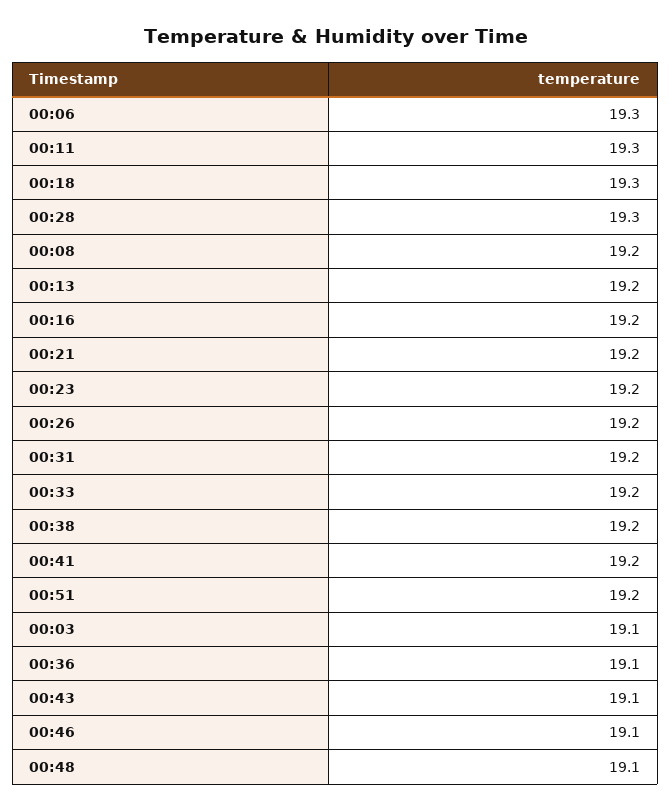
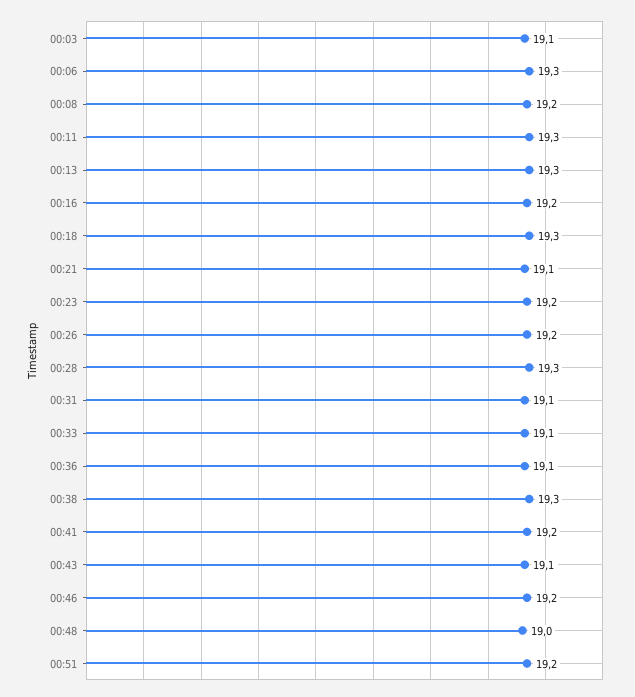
  {
    "00:06": 19.3,
    "00:11": 19.3,
    "00:18": 19.3,
    "00:28": 19.3,
    "00:08": 19.2,
-   "00:13": 19.2,
+   "00:13": 19.3,
    "00:16": 19.2,
-   "00:21": 19.2,
+   "00:21": 19.1,
    "00:23": 19.2,
    "00:26": 19.2,
-   "00:31": 19.2,
+   "00:31": 19.1,
-   "00:33": 19.2,
+   "00:33": 19.1,
-   "00:38": 19.2,
+   "00:38": 19.3,
    "00:41": 19.2,
    "00:51": 19.2,
    "00:03": 19.1,
    "00:36": 19.1,
    "00:43": 19.1,
-   "00:46": 19.1,
+   "00:46": 19.2,
-   "00:48": 19.1
+   "00:48": 19
  }

